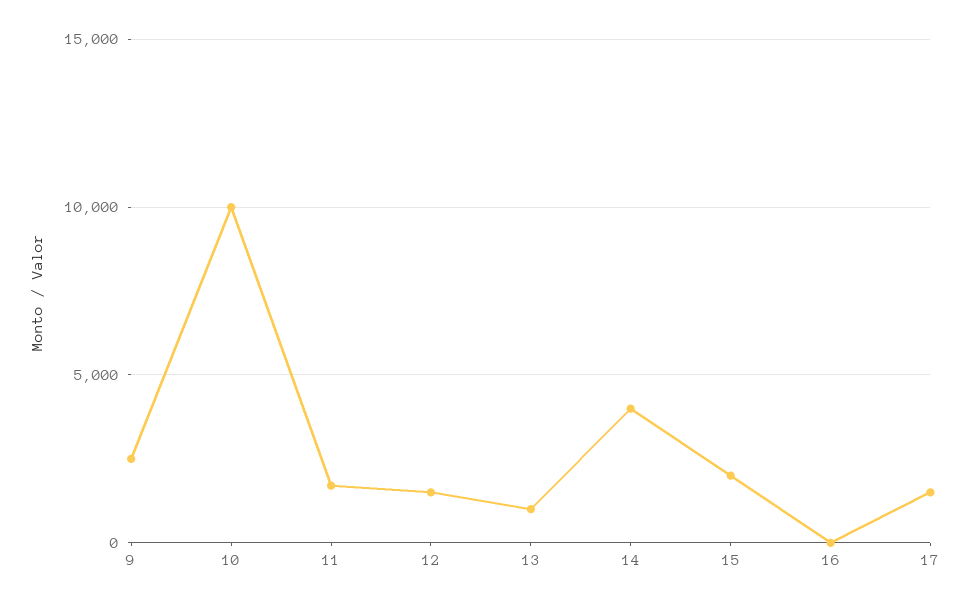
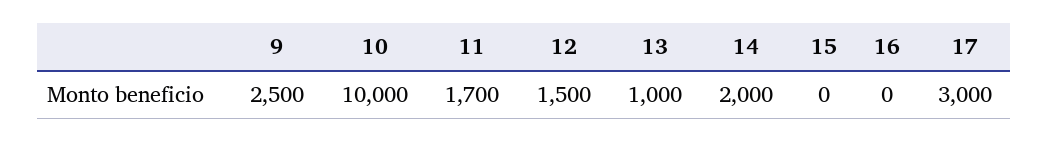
  {
    "9": 2500,
    "10": 10000,
    "11": 1700,
    "12": 1500,
    "13": 1000,
-   "14": 4000,
+   "14": 2000,
-   "15": 2000,
+   "15": 0,
    "16": 0,
-   "17": 1500
+   "17": 3000
  }

